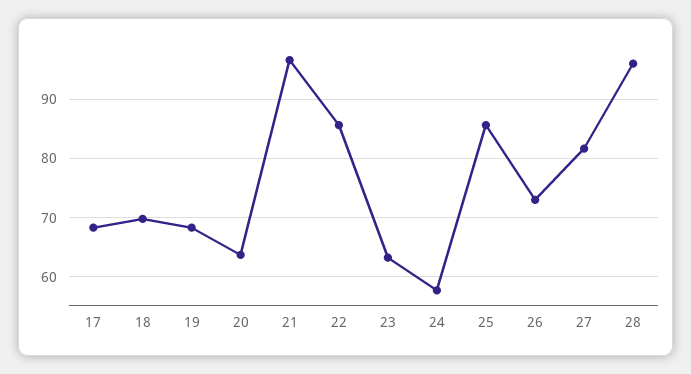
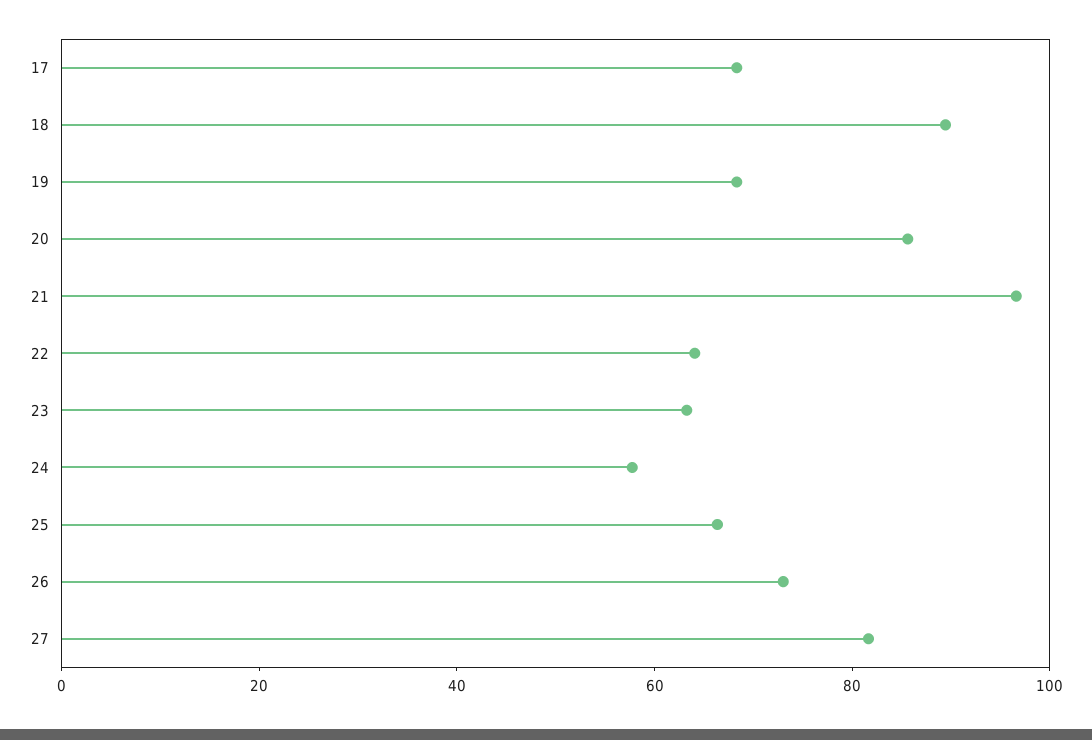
  {
    "17": 68,
-   "18": 70,
+   "18": 90,
    "19": 68,
-   "20": 64,
+   "20": 85,
    "21": 96,
-   "22": 86,
+   "22": 65,
    "23": 64,
    "24": 58,
-   "25": 86,
+   "25": 65,
    "26": 74,
-   "27": 82,
+   "27": 82
-   "28": 96
  }

